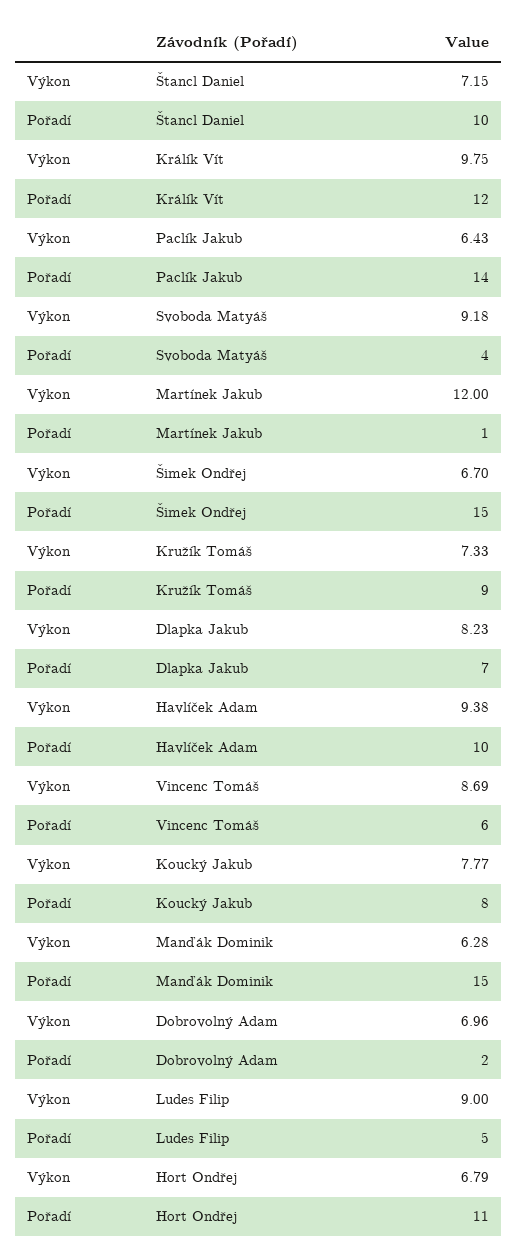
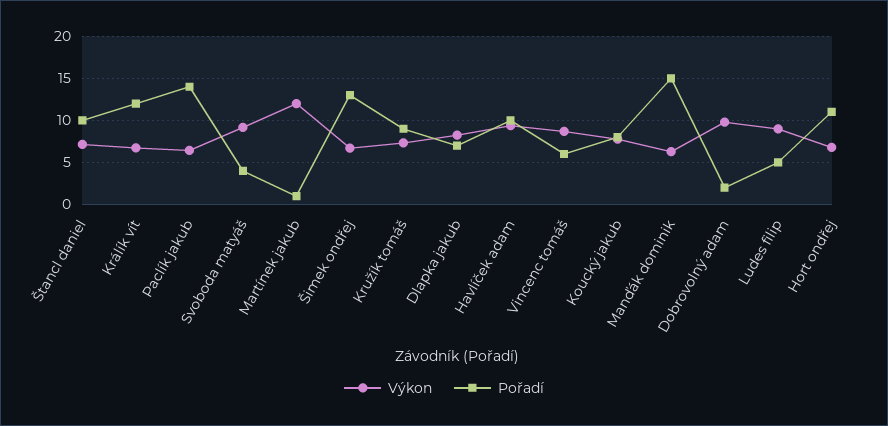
  {
    "Výkon": {
      "Štancl Daniel": 7.15,
-     "Králík Vít": 9.75,
+     "Králík Vít": 7,
      "Paclík Jakub": 6.43,
      "Svoboda Matyáš": 9.18,
      "Martínek Jakub": 12,
      "Šimek Ondřej": 6.7,
      "Kružík Tomáš": 7.33,
      "Dlapka Jakub": 8.23,
      "Havlíček Adam": 9.38,
      "Vincenc Tomáš": 8.69,
      "Koucký Jakub": 7.77,
      "Manďák Dominik": 6.28,
-     "Dobrovolný Adam": 6.96,
+     "Dobrovolný Adam": 10,
      "Ludes Filip": 9,
      "Hort Ondřej": 6.79
    },
    "Pořadí": {
      "Štancl Daniel": 10,
      "Králík Vít": 12,
      "Paclík Jakub": 14,
      "Svoboda Matyáš": 4,
      "Martínek Jakub": 1,
-     "Šimek Ondřej": 15,
+     "Šimek Ondřej": 13,
      "Kružík Tomáš": 9,
      "Dlapka Jakub": 7,
      "Havlíček Adam": 10,
      "Vincenc Tomáš": 6,
      "Koucký Jakub": 8,
      "Manďák Dominik": 15,
      "Dobrovolný Adam": 2,
      "Ludes Filip": 5,
      "Hort Ondřej": 11
    }
  }

